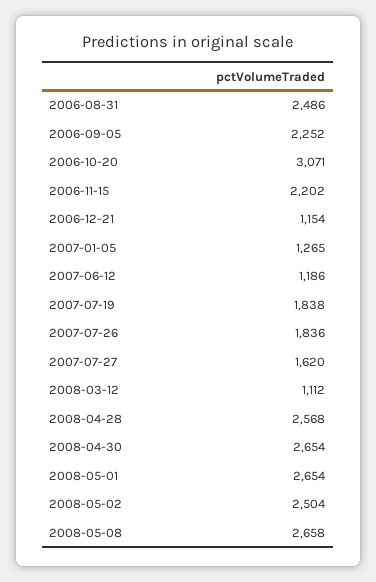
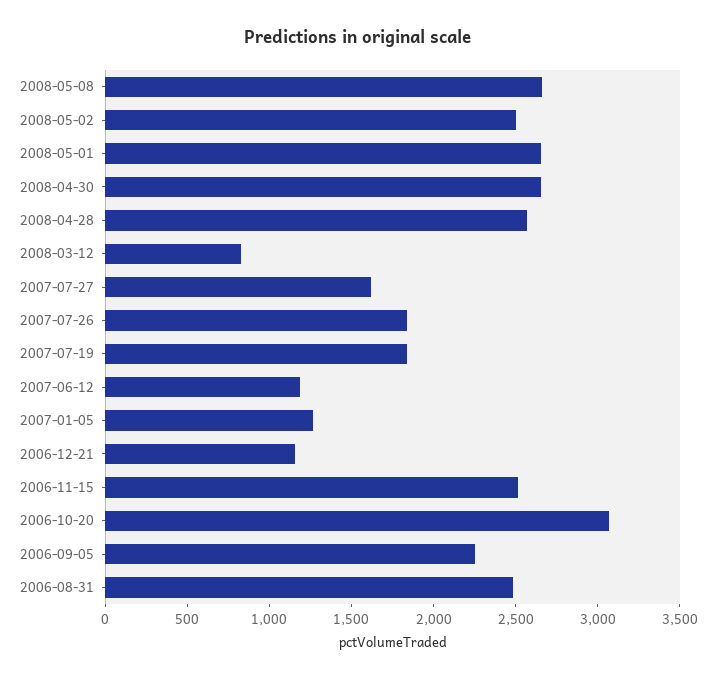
  {
    "2006-08-31": 2486,
    "2006-09-05": 2252,
    "2006-10-20": 3071,
-   "2006-11-15": 2202,
+   "2006-11-15": 2500,
    "2006-12-21": 1154,
    "2007-01-05": 1265,
    "2007-06-12": 1186,
    "2007-07-19": 1838,
    "2007-07-26": 1836,
    "2007-07-27": 1620,
-   "2008-03-12": 1112,
+   "2008-03-12": 800,
    "2008-04-28": 2568,
    "2008-04-30": 2654,
    "2008-05-01": 2654,
    "2008-05-02": 2504,
    "2008-05-08": 2658
  }

